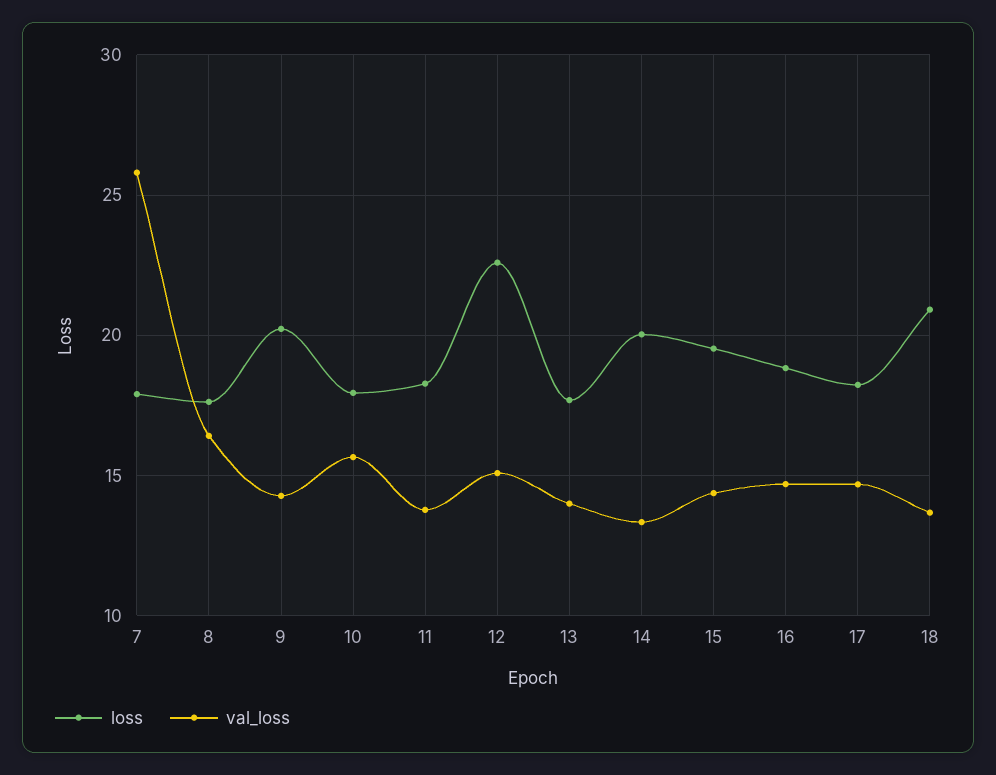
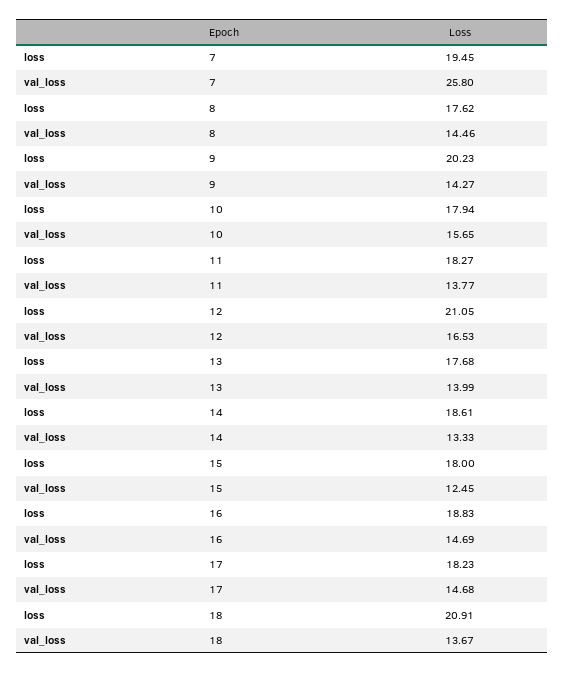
  {
    "loss": {
-     "7": 18,
+     "7": 19.45,
      "8": 17.62,
      "9": 20.23,
      "10": 17.94,
      "11": 18.27,
-     "12": 22.5,
+     "12": 21.05,
      "13": 17.68,
-     "14": 20,
+     "14": 18.61,
-     "15": 19.5,
+     "15": 18,
      "16": 18.83,
      "17": 18.23,
      "18": 20.91
    },
    "val_loss": {
      "7": 25.8,
-     "8": 16.5,
+     "8": 14.46,
      "9": 14.27,
      "10": 15.65,
      "11": 13.77,
-     "12": 15,
+     "12": 16.53,
      "13": 13.99,
      "14": 13.33,
-     "15": 14.5,
+     "15": 12.45,
      "16": 14.69,
      "17": 14.68,
      "18": 13.67
    }
  }

